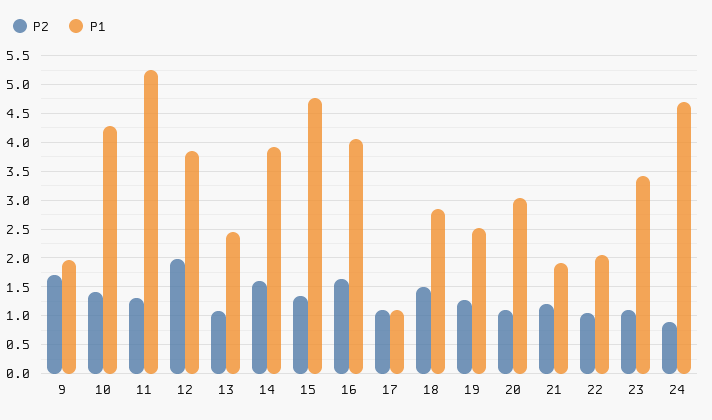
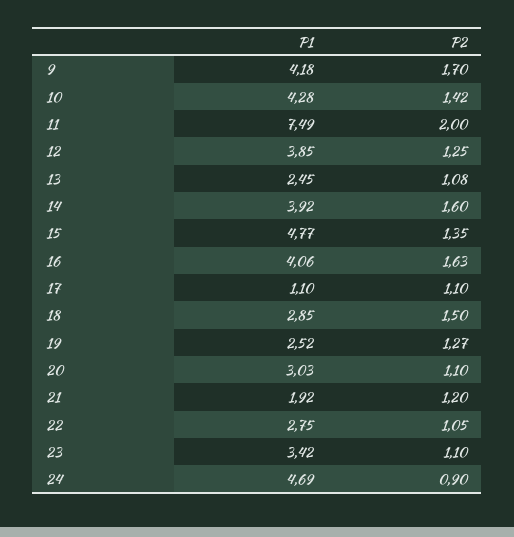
  {
    "P2": {
      "9": 1.7,
      "10": 1.42,
-     "11": 1.25,
+     "11": 2,
-     "12": 2,
+     "12": 1.25,
      "13": 1.08,
      "14": 1.6,
      "15": 1.35,
      "16": 1.63,
      "17": 1.1,
      "18": 1.5,
      "19": 1.27,
      "20": 1.1,
      "21": 1.2,
      "22": 1.05,
      "23": 1.1,
      "24": 0.9
    },
    "P1": {
-     "9": 2,
+     "9": 4.18,
      "10": 4.28,
-     "11": 5.25,
+     "11": 7.49,
      "12": 3.85,
      "13": 2.45,
      "14": 3.92,
      "15": 4.77,
      "16": 4.06,
      "17": 1.1,
      "18": 2.85,
      "19": 2.52,
      "20": 3.03,
      "21": 1.92,
-     "22": 2,
+     "22": 2.75,
      "23": 3.42,
      "24": 4.69
    }
  }

